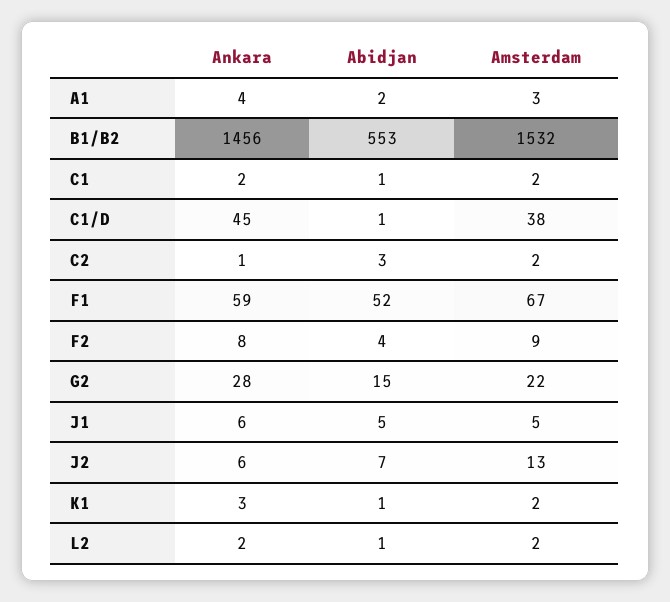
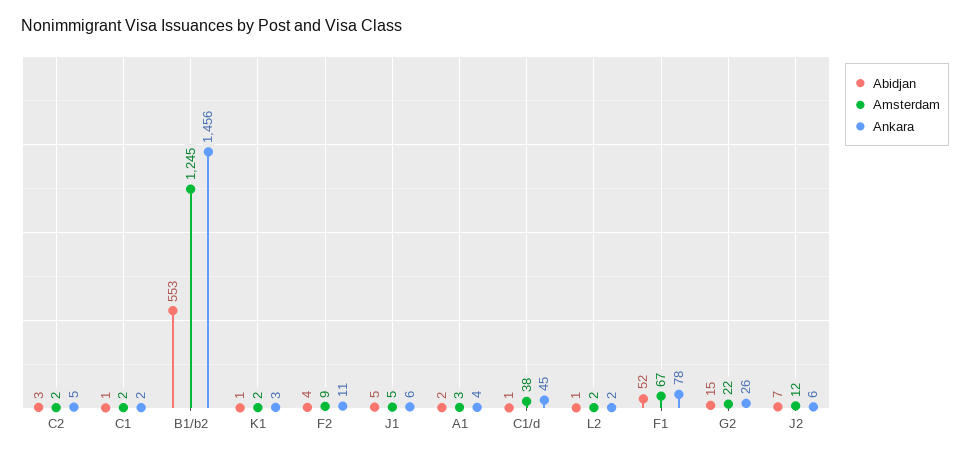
  {
    "Ankara": {
      "A1": 4,
      "B1/B2": 1456,
      "C1": 2,
      "C1/D": 45,
-     "C2": 1,
+     "C2": 5,
-     "F1": 59,
+     "F1": 78,
-     "F2": 8,
+     "F2": 11,
-     "G2": 28,
+     "G2": 26,
      "J1": 6,
      "J2": 6,
      "K1": 3,
      "L2": 2
    },
    "Abidjan": {
      "A1": 2,
      "B1/B2": 553,
      "C1": 1,
      "C1/D": 1,
      "C2": 3,
      "F1": 52,
      "F2": 4,
      "G2": 15,
      "J1": 5,
      "J2": 7,
      "K1": 1,
      "L2": 1
    },
    "Amsterdam": {
      "A1": 3,
-     "B1/B2": 1532,
+     "B1/B2": 1245,
      "C1": 2,
      "C1/D": 38,
      "C2": 2,
      "F1": 67,
      "F2": 9,
      "G2": 22,
      "J1": 5,
-     "J2": 13,
+     "J2": 12,
      "K1": 2,
      "L2": 2
    }
  }

